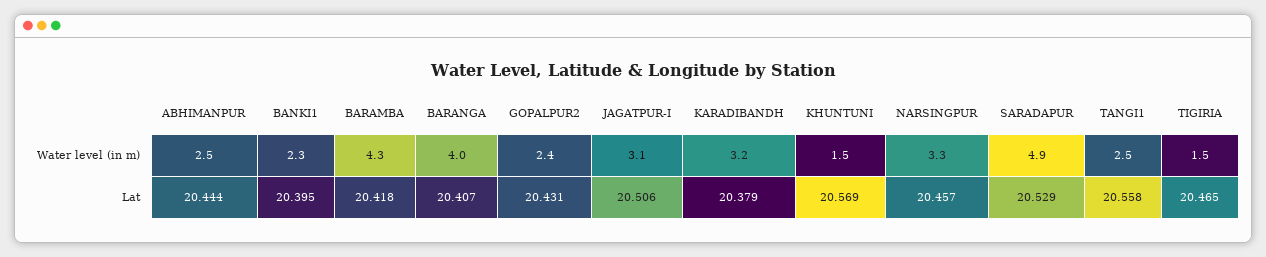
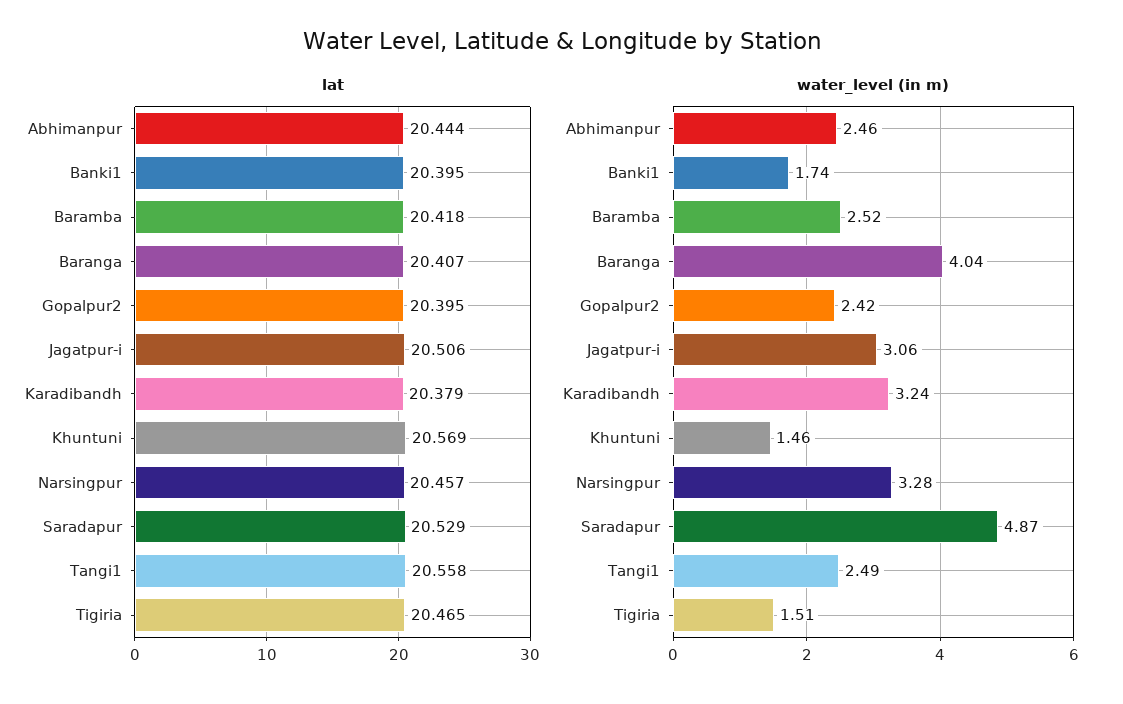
  {
    "Water level (in m)": {
      "ABHIMANPUR": 2.46,
-     "BANKI1": 2.3,
+     "BANKI1": 1.74,
-     "BARAMBA": 4.3,
+     "BARAMBA": 2.52,
      "BARANGA": 4.04,
      "GOPALPUR2": 2.42,
      "JAGATPUR-I": 3.06,
      "KARADIBANDH": 3.24,
      "KHUNTUNI": 1.46,
      "NARSINGPUR": 3.28,
      "SARADAPUR": 4.87,
      "TANGI1": 2.49,
      "TIGIRIA": 1.51
    },
    "Lat": {
      "ABHIMANPUR": 20.444,
      "BANKI1": 20.395,
      "BARAMBA": 20.418,
      "BARANGA": 20.407,
-     "GOPALPUR2": 20.431,
+     "GOPALPUR2": 20.395,
      "JAGATPUR-I": 20.506,
      "KARADIBANDH": 20.379,
      "KHUNTUNI": 20.569,
      "NARSINGPUR": 20.457,
      "SARADAPUR": 20.529,
      "TANGI1": 20.558,
      "TIGIRIA": 20.465
    }
  }

